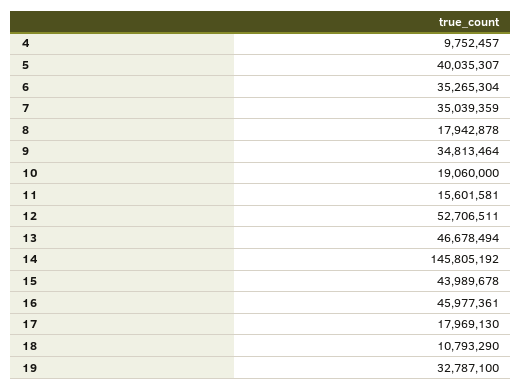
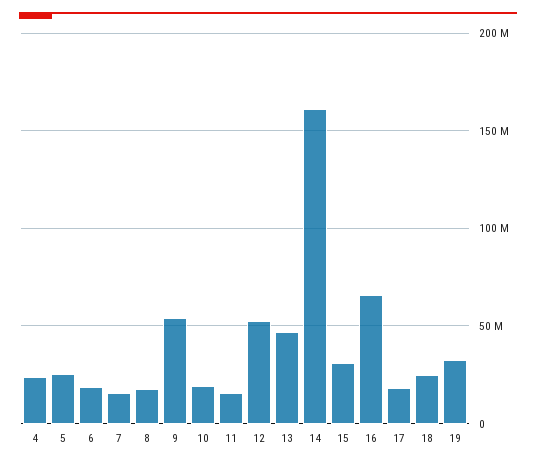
  {
-   "4": 9752457,
+   "4": 25000000,
-   "5": 40035307,
+   "5": 25000000,
-   "6": 35265304,
+   "6": 20000000,
-   "7": 35039359,
+   "7": 15000000,
    "8": 17942878,
-   "9": 34813464,
+   "9": 55000000,
    "10": 19060000,
    "11": 15601581,
    "12": 52706511,
    "13": 46678494,
-   "14": 145805192,
+   "14": 160000000,
-   "15": 43989678,
+   "15": 30000000,
-   "16": 45977361,
+   "16": 65000000,
    "17": 17969130,
-   "18": 10793290,
+   "18": 25000000,
    "19": 32787100
  }

